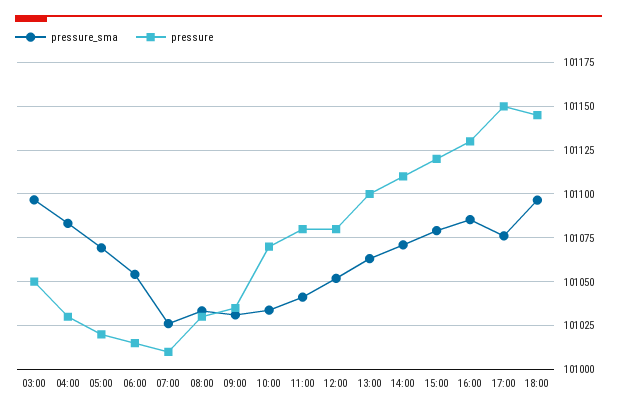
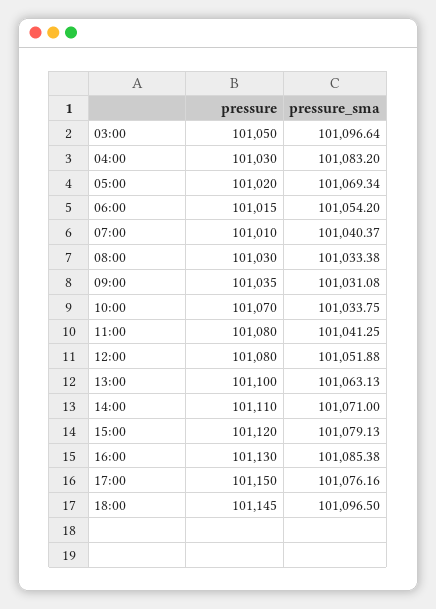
  {
    "pressure_sma": {
      "03:00": 101096.64,
      "04:00": 101083.2,
      "05:00": 101069.34,
      "06:00": 101054.2,
-     "07:00": 101025,
+     "07:00": 101040.37,
      "08:00": 101033.38,
      "09:00": 101031.08,
      "10:00": 101033.75,
      "11:00": 101041.25,
      "12:00": 101051.88,
      "13:00": 101063.13,
      "14:00": 101071,
      "15:00": 101079.13,
      "16:00": 101085.38,
      "17:00": 101076.16,
      "18:00": 101096.5
    },
    "pressure": {
      "03:00": 101050,
      "04:00": 101030,
      "05:00": 101020,
      "06:00": 101015,
      "07:00": 101010,
      "08:00": 101030,
      "09:00": 101035,
      "10:00": 101070,
      "11:00": 101080,
      "12:00": 101080,
      "13:00": 101100,
      "14:00": 101110,
      "15:00": 101120,
      "16:00": 101130,
      "17:00": 101150,
      "18:00": 101145
    }
  }

